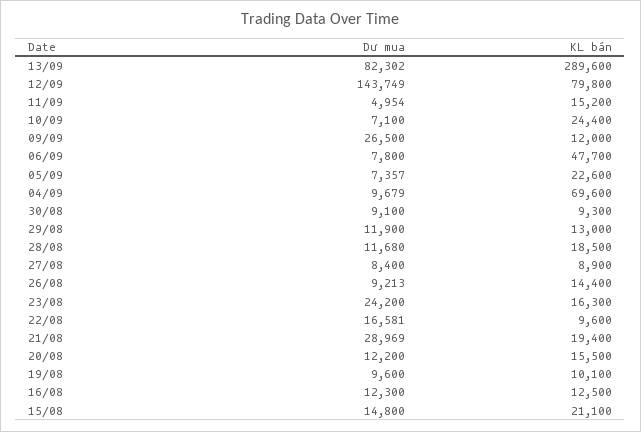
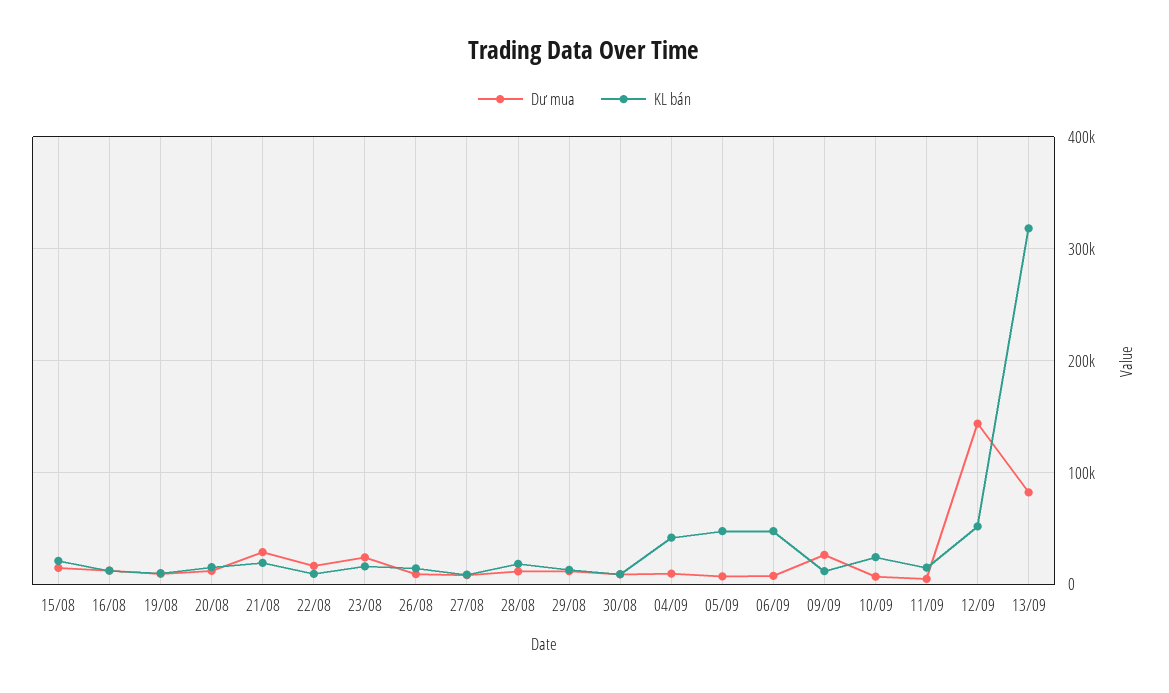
  {
    "Dư mua": {
      "13/09": 82302,
      "12/09": 143749,
      "11/09": 4954,
      "10/09": 7100,
      "09/09": 26500,
      "06/09": 7800,
      "05/09": 7357,
      "04/09": 9679,
      "30/08": 9100,
      "29/08": 11900,
      "28/08": 11680,
      "27/08": 8400,
      "26/08": 9213,
      "23/08": 24200,
      "22/08": 16581,
      "21/08": 28969,
      "20/08": 12200,
      "19/08": 9600,
      "16/08": 12300,
      "15/08": 14800
    },
    "KL bán": {
-     "13/09": 289600,
+     "13/09": 320000,
-     "12/09": 79800,
+     "12/09": 50000,
      "11/09": 15200,
      "10/09": 24400,
      "09/09": 12000,
      "06/09": 47700,
-     "05/09": 22600,
+     "05/09": 50000,
-     "04/09": 69600,
+     "04/09": 40000,
      "30/08": 9300,
      "29/08": 13000,
      "28/08": 18500,
      "27/08": 8900,
      "26/08": 14400,
      "23/08": 16300,
      "22/08": 9600,
      "21/08": 19400,
      "20/08": 15500,
      "19/08": 10100,
      "16/08": 12500,
      "15/08": 21100
    }
  }

